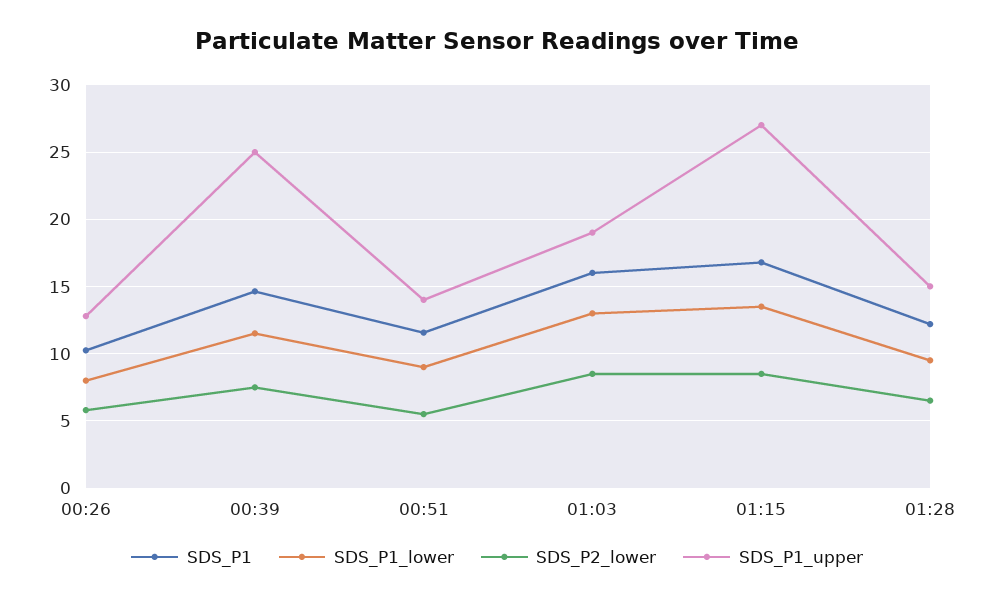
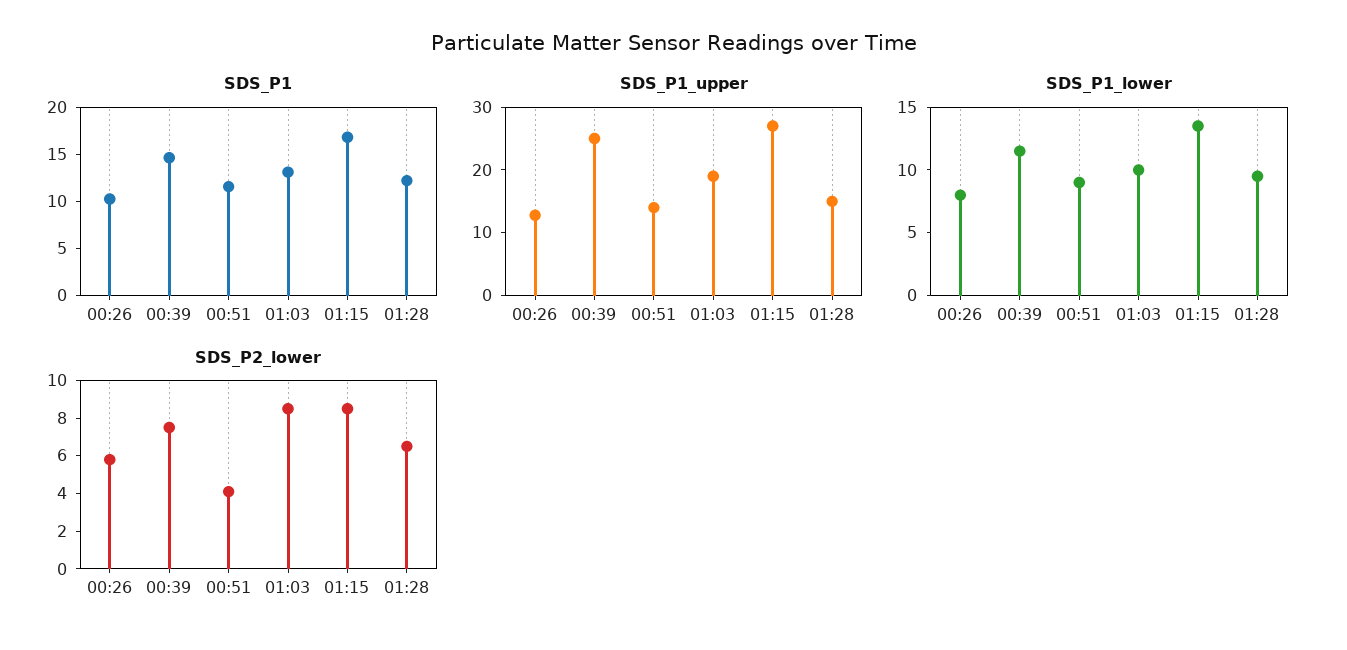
  {
    "SDS_P1": {
      "00:26": 10.5,
      "00:39": 14.5,
      "00:51": 11.5,
-     "01:03": 16,
+     "01:03": 13,
      "01:15": 17,
      "01:28": 12
    },
    "SDS_P1_lower": {
      "00:26": 8,
      "00:39": 11.5,
      "00:51": 9,
-     "01:03": 13,
+     "01:03": 10,
      "01:15": 13.5,
      "01:28": 9.5
    },
    "SDS_P2_lower": {
      "00:26": 6,
      "00:39": 7.5,
-     "00:51": 5.5,
+     "00:51": 4,
      "01:03": 8.5,
      "01:15": 8.5,
      "01:28": 6.5
    },
    "SDS_P1_upper": {
      "00:26": 13,
      "00:39": 25,
      "00:51": 14,
      "01:03": 19,
      "01:15": 27,
      "01:28": 15
    }
  }

